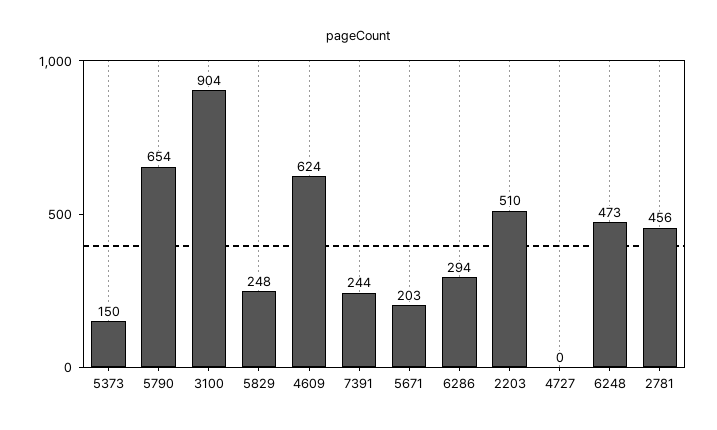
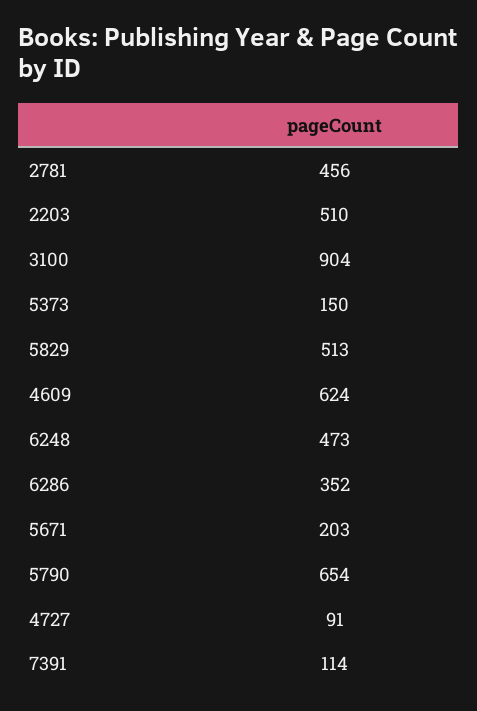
  {
    "5373": 150,
    "5790": 654,
    "3100": 904,
-   "5829": 248,
+   "5829": 513,
    "4609": 624,
-   "7391": 244,
+   "7391": 114,
    "5671": 203,
-   "6286": 294,
+   "6286": 352,
    "2203": 510,
-   "4727": 0,
+   "4727": 91,
    "6248": 473,
    "2781": 456
  }

